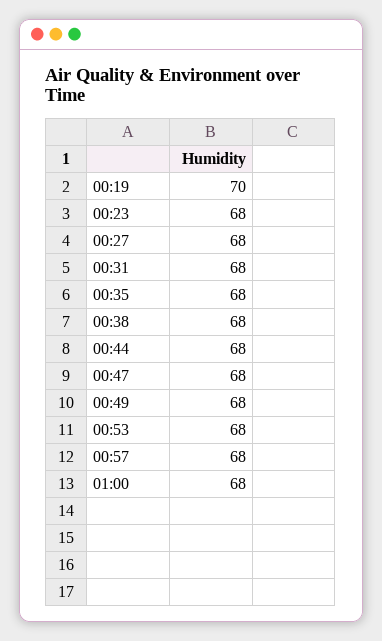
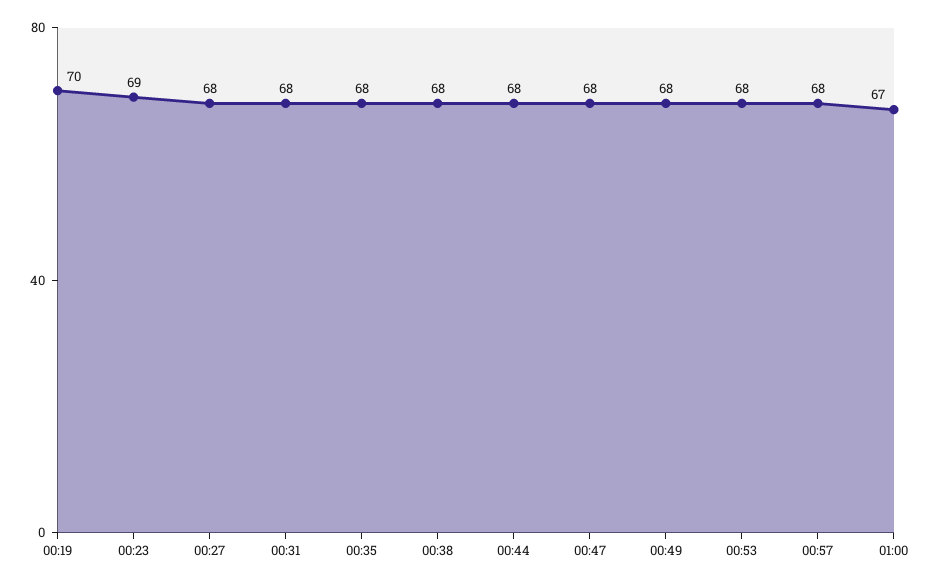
  {
    "00:19": 70,
-   "00:23": 68,
+   "00:23": 69,
    "00:27": 68,
    "00:31": 68,
    "00:35": 68,
    "00:38": 68,
    "00:44": 68,
    "00:47": 68,
    "00:49": 68,
    "00:53": 68,
    "00:57": 68,
-   "01:00": 68
+   "01:00": 67
  }

